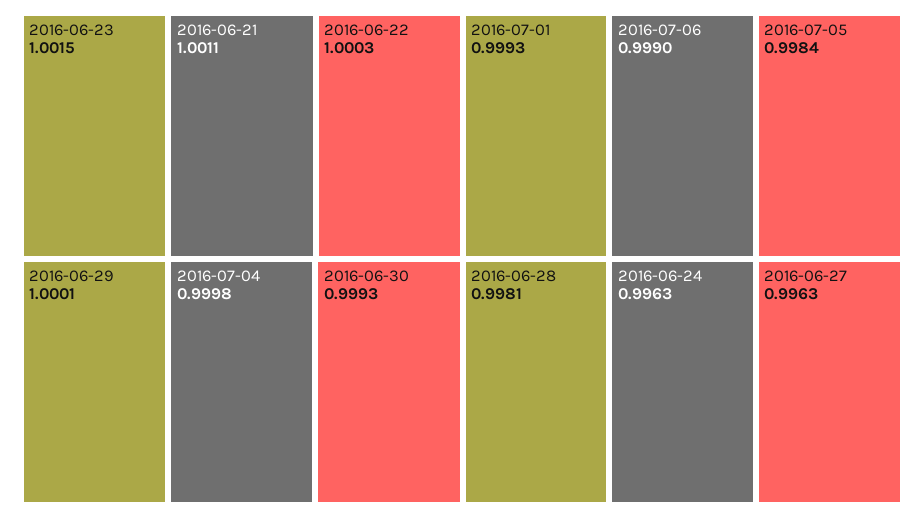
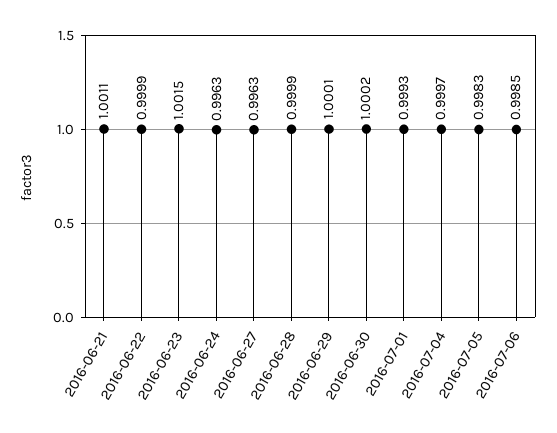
  {
    "2016-06-23": 1.0015,
    "2016-06-21": 1.0011,
-   "2016-06-22": 1.0003,
+   "2016-06-22": 0.9999,
    "2016-06-29": 1.0001,
-   "2016-07-04": 0.9998,
+   "2016-07-04": 0.9997,
-   "2016-06-30": 0.9993,
+   "2016-06-30": 1.0002,
    "2016-07-01": 0.9993,
-   "2016-07-06": 0.999,
+   "2016-07-06": 0.9985,
-   "2016-07-05": 0.9984,
+   "2016-07-05": 0.9983,
-   "2016-06-28": 0.9981,
+   "2016-06-28": 0.9999,
    "2016-06-24": 0.9963,
    "2016-06-27": 0.9963
  }

